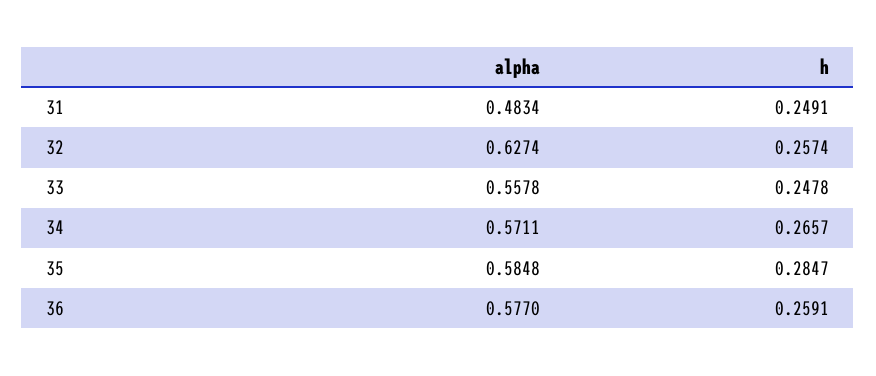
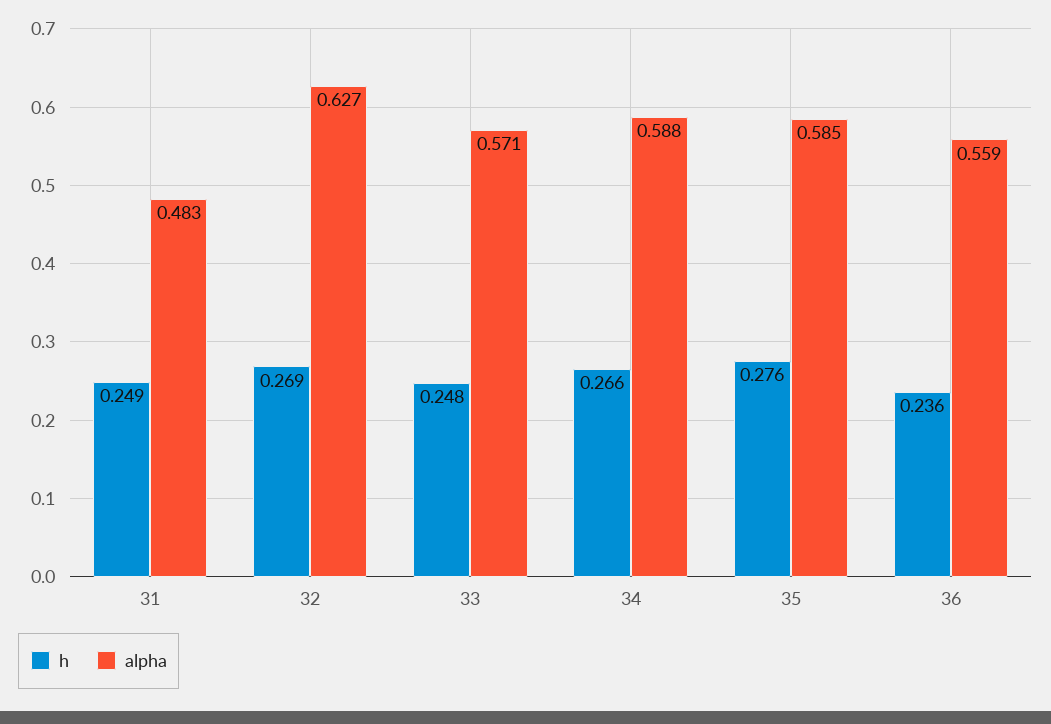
  {
    "alpha": {
      "31": 0.4834,
      "32": 0.6274,
-     "33": 0.5578,
+     "33": 0.571,
-     "34": 0.5711,
+     "34": 0.588,
      "35": 0.5848,
-     "36": 0.577
+     "36": 0.559
    },
    "h": {
      "31": 0.2491,
-     "32": 0.2574,
+     "32": 0.269,
      "33": 0.2478,
      "34": 0.2657,
-     "35": 0.2847,
+     "35": 0.276,
-     "36": 0.2591
+     "36": 0.236
    }
  }

